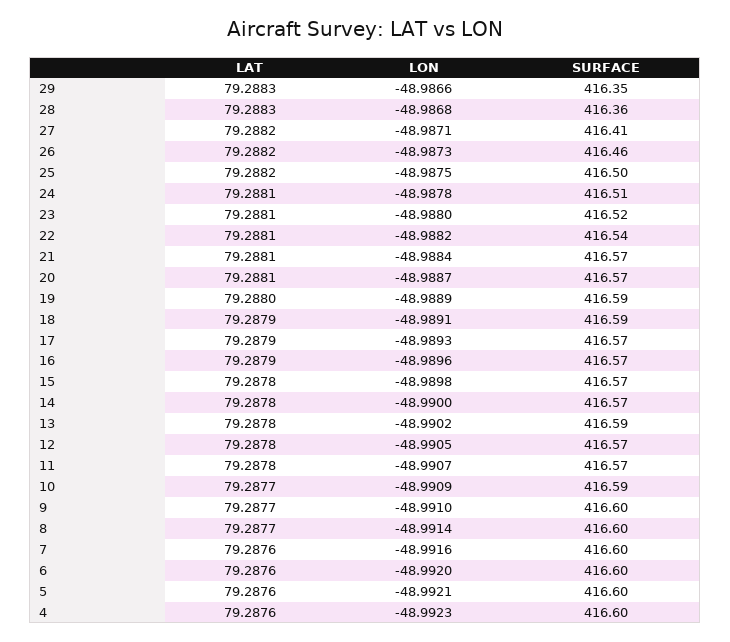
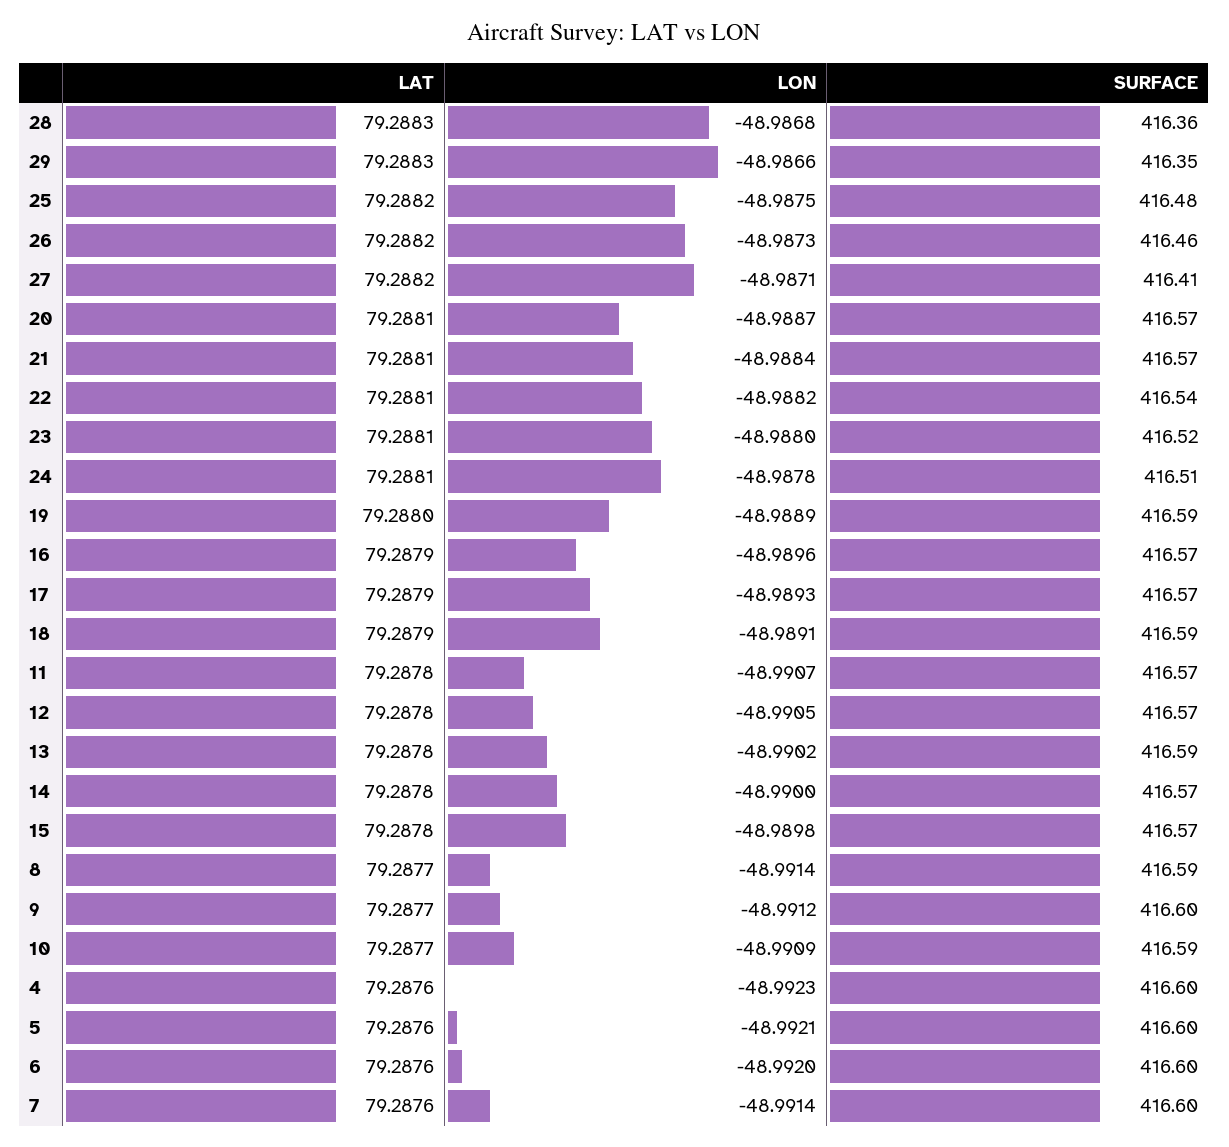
  {
    "LAT": {
      "29": 79.2883,
      "28": 79.2883,
      "27": 79.2882,
      "26": 79.2882,
      "25": 79.2882,
      "24": 79.2881,
      "23": 79.2881,
      "22": 79.2881,
      "21": 79.2881,
      "20": 79.2881,
      "19": 79.288,
      "18": 79.2879,
      "17": 79.2879,
      "16": 79.2879,
      "15": 79.2878,
      "14": 79.2878,
      "13": 79.2878,
      "12": 79.2878,
      "11": 79.2878,
      "10": 79.2877,
      "9": 79.2877,
      "8": 79.2877,
      "7": 79.2876,
      "6": 79.2876,
      "5": 79.2876,
      "4": 79.2876
    },
    "LON": {
      "29": -48.9866,
      "28": -48.9868,
      "27": -48.9871,
      "26": -48.9873,
      "25": -48.9875,
      "24": -48.9878,
      "23": -48.988,
      "22": -48.9882,
      "21": -48.9884,
      "20": -48.9887,
      "19": -48.9889,
      "18": -48.9891,
      "17": -48.9893,
      "16": -48.9896,
      "15": -48.9898,
      "14": -48.99,
      "13": -48.9902,
      "12": -48.9905,
      "11": -48.9907,
      "10": -48.9909,
-     "9": -48.991,
+     "9": -48.9912,
      "8": -48.9914,
-     "7": -48.9916,
+     "7": -48.9914,
      "6": -48.992,
      "5": -48.9921,
      "4": -48.9923
    },
    "SURFACE": {
      "29": 416.35,
      "28": 416.36,
      "27": 416.41,
      "26": 416.46,
-     "25": 416.5,
+     "25": 416.48,
      "24": 416.51,
      "23": 416.52,
      "22": 416.54,
      "21": 416.57,
      "20": 416.57,
      "19": 416.59,
      "18": 416.59,
      "17": 416.57,
      "16": 416.57,
      "15": 416.57,
      "14": 416.57,
      "13": 416.59,
      "12": 416.57,
      "11": 416.57,
      "10": 416.59,
      "9": 416.6,
-     "8": 416.6,
+     "8": 416.59,
      "7": 416.6,
      "6": 416.6,
      "5": 416.6,
      "4": 416.6
    }
  }

